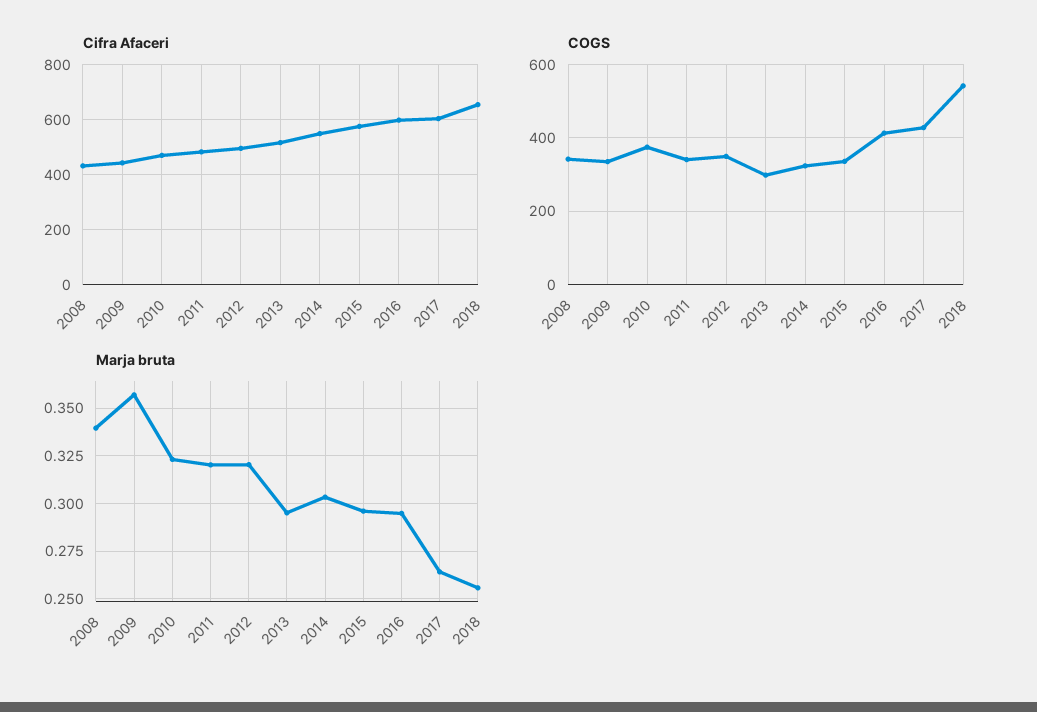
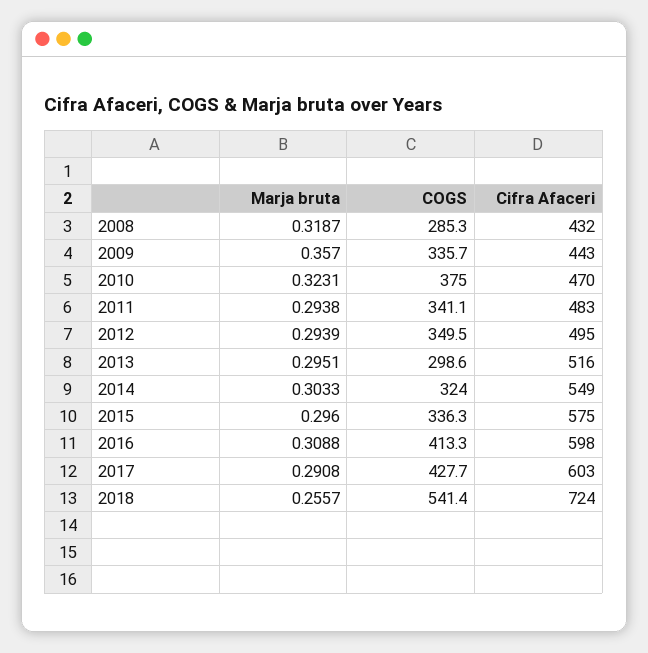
  {
    "Cifra Afaceri": {
      "2008": 432,
      "2009": 443,
      "2010": 470,
      "2011": 483,
      "2012": 495,
      "2013": 516,
      "2014": 549,
      "2015": 575,
      "2016": 598,
      "2017": 603,
-     "2018": 650
+     "2018": 724
    },
    "COGS": {
-     "2008": 340,
+     "2008": 285.3,
      "2009": 335.7,
      "2010": 375,
      "2011": 341.1,
      "2012": 349.5,
      "2013": 298.6,
      "2014": 324,
      "2015": 336.3,
      "2016": 413.3,
      "2017": 427.7,
      "2018": 541.4
    },
    "Marja bruta": {
-     "2008": 0.34,
+     "2008": 0.3187,
      "2009": 0.357,
      "2010": 0.3231,
-     "2011": 0.32,
+     "2011": 0.2938,
-     "2012": 0.32,
+     "2012": 0.2939,
      "2013": 0.2951,
      "2014": 0.3033,
      "2015": 0.296,
-     "2016": 0.295,
+     "2016": 0.3088,
-     "2017": 0.265,
+     "2017": 0.2908,
      "2018": 0.2557
    }
  }

